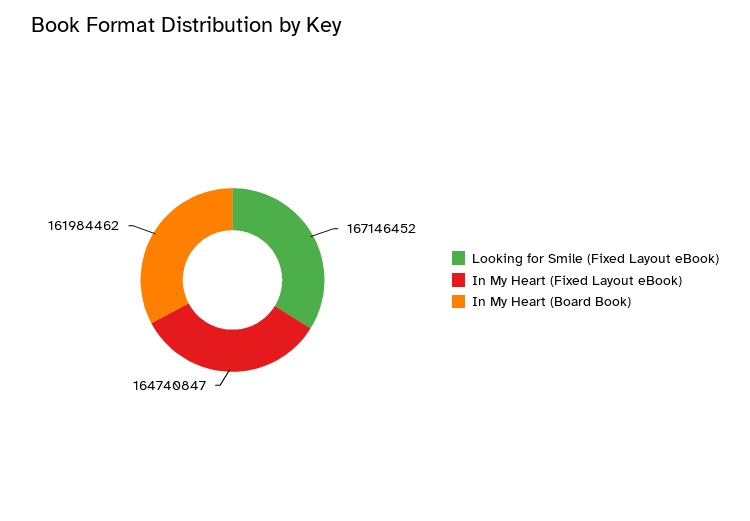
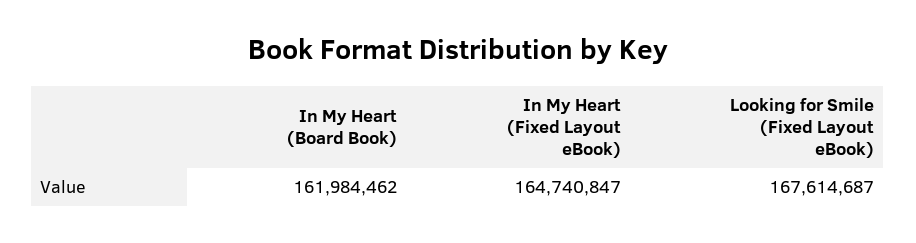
  {
-   "Looking for Smile (Fixed Layout eBook)": 167146452,
+   "Looking for Smile (Fixed Layout eBook)": 167614687,
    "In My Heart (Fixed Layout eBook)": 164740847,
    "In My Heart (Board Book)": 161984462
  }

